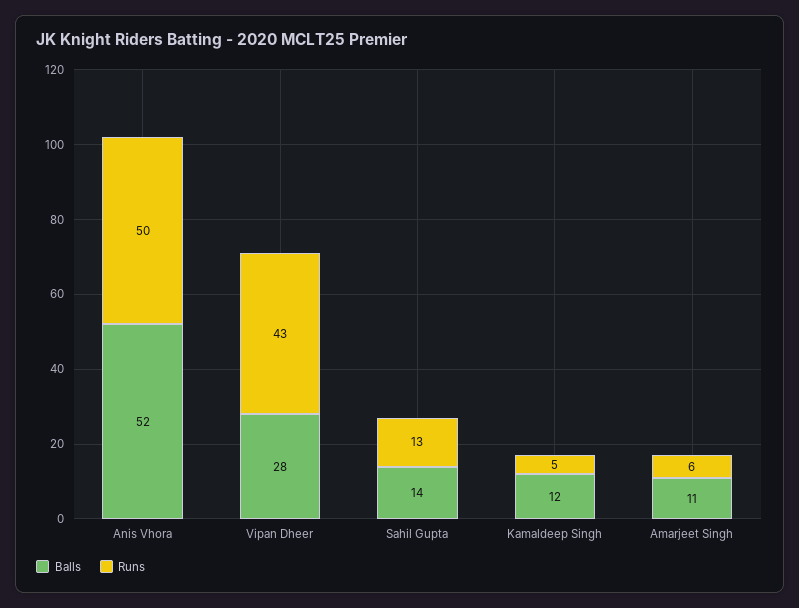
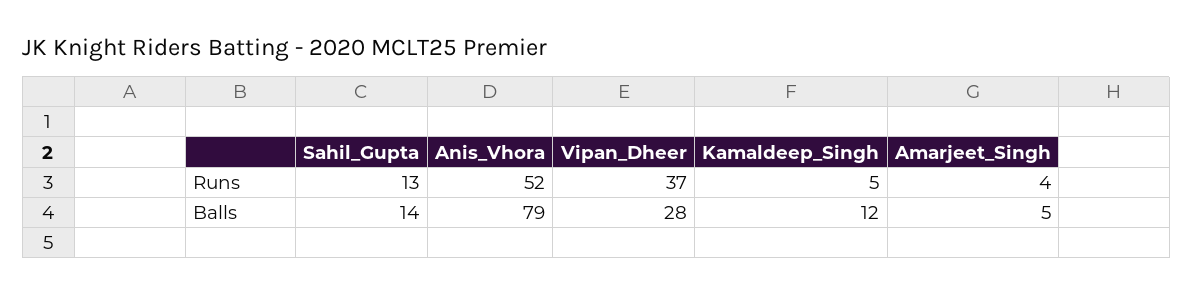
  {
    "Balls": {
-     "Anis Vhora": 52,
+     "Anis Vhora": 79,
      "Vipan Dheer": 28,
      "Sahil Gupta": 14,
      "Kamaldeep Singh": 12,
-     "Amarjeet Singh": 11
+     "Amarjeet Singh": 5
    },
    "Runs": {
-     "Anis Vhora": 50,
+     "Anis Vhora": 52,
-     "Vipan Dheer": 43,
+     "Vipan Dheer": 37,
      "Sahil Gupta": 13,
      "Kamaldeep Singh": 5,
-     "Amarjeet Singh": 6
+     "Amarjeet Singh": 4
    }
  }

